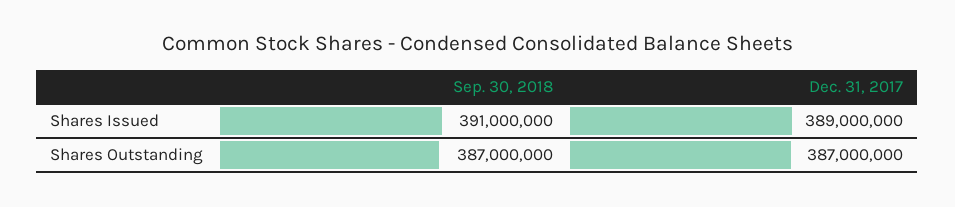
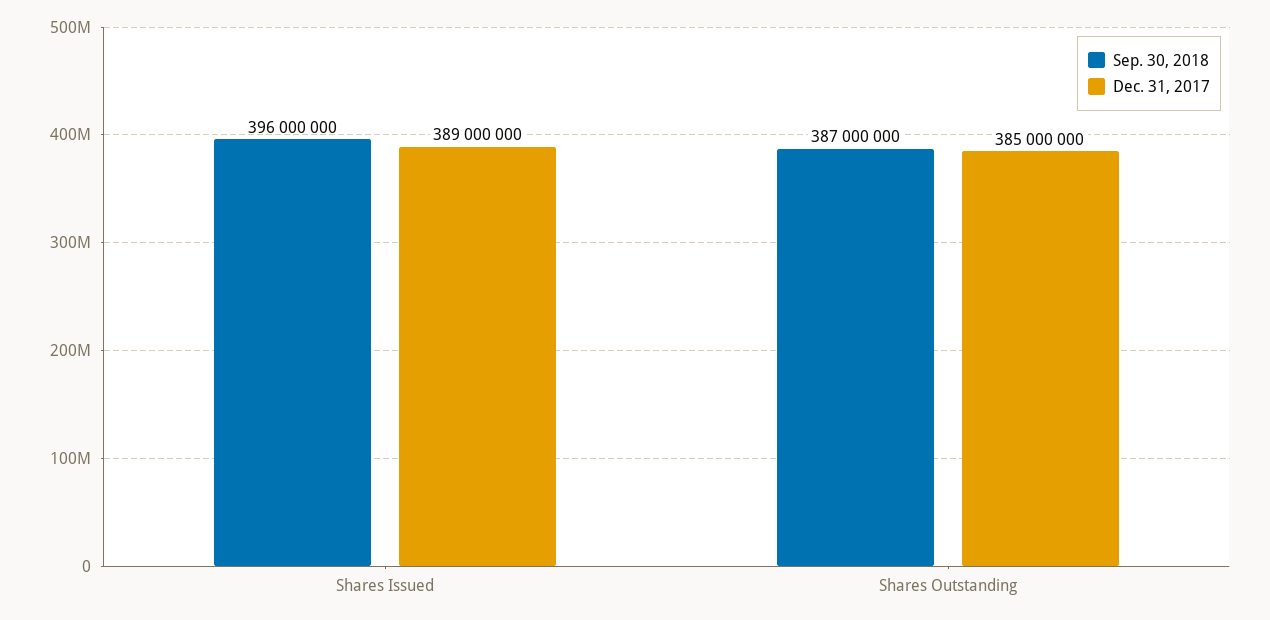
  {
    "Sep. 30, 2018": {
-     "Shares Issued": 391000000,
+     "Shares Issued": 396000000,
      "Shares Outstanding": 387000000
    },
    "Dec. 31, 2017": {
      "Shares Issued": 389000000,
-     "Shares Outstanding": 387000000
+     "Shares Outstanding": 385000000
    }
  }

